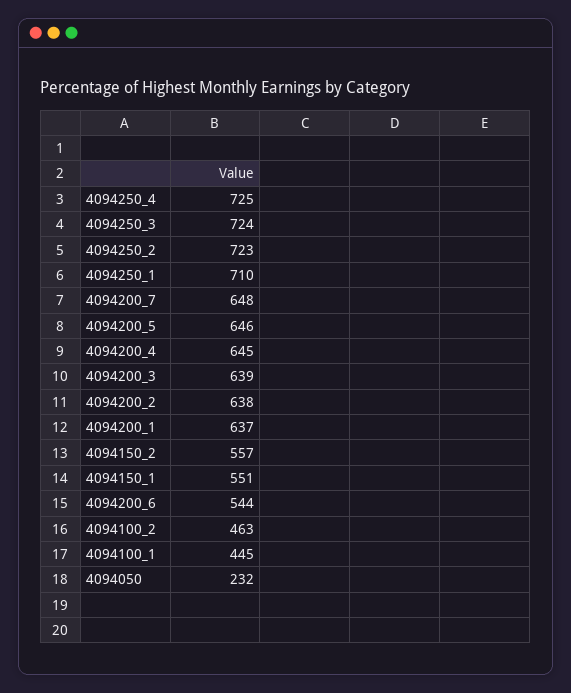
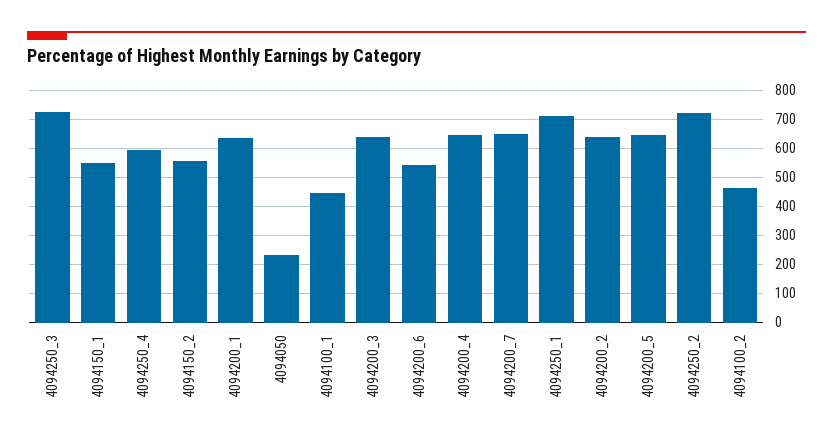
  {
-   "4094250_4": 725,
+   "4094250_4": 600,
    "4094250_3": 724,
    "4094250_2": 723,
    "4094250_1": 710,
    "4094200_7": 648,
    "4094200_5": 646,
    "4094200_4": 645,
    "4094200_3": 639,
    "4094200_2": 638,
    "4094200_1": 637,
    "4094150_2": 557,
    "4094150_1": 551,
    "4094200_6": 544,
    "4094100_2": 463,
    "4094100_1": 445,
    "4094050": 232
  }

